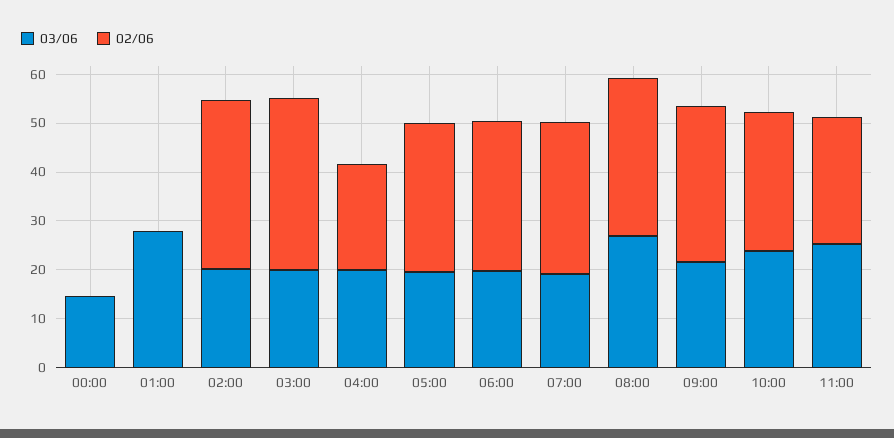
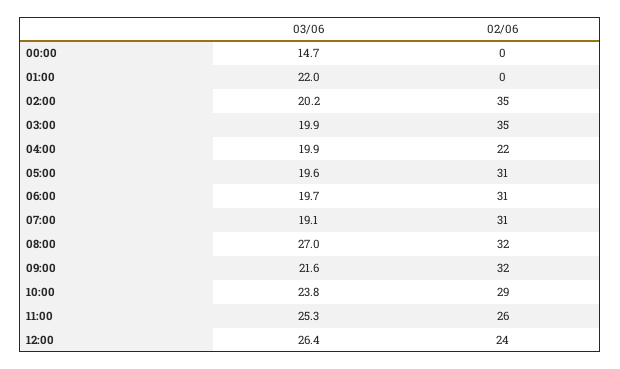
  {
    "03/06": {
      "00:00": 14.7,
-     "01:00": 28,
+     "01:00": 22,
      "02:00": 20.2,
      "03:00": 19.9,
      "04:00": 19.9,
      "05:00": 19.6,
      "06:00": 19.7,
      "07:00": 19.1,
      "08:00": 27,
      "09:00": 21.6,
      "10:00": 23.8,
-     "11:00": 25.3
+     "11:00": 25.3,
+     "12:00": 26.4
    },
    "02/06": {
      "00:00": 0,
      "01:00": 0,
      "02:00": 35,
      "03:00": 35,
      "04:00": 22,
      "05:00": 31,
      "06:00": 31,
      "07:00": 31,
      "08:00": 32,
      "09:00": 32,
      "10:00": 29,
-     "11:00": 26
+     "11:00": 26,
+     "12:00": 24
    }
  }

